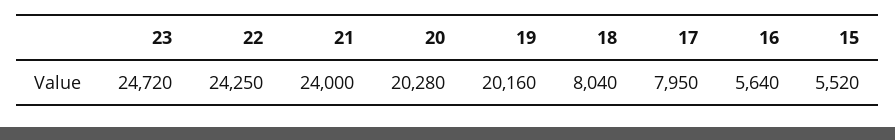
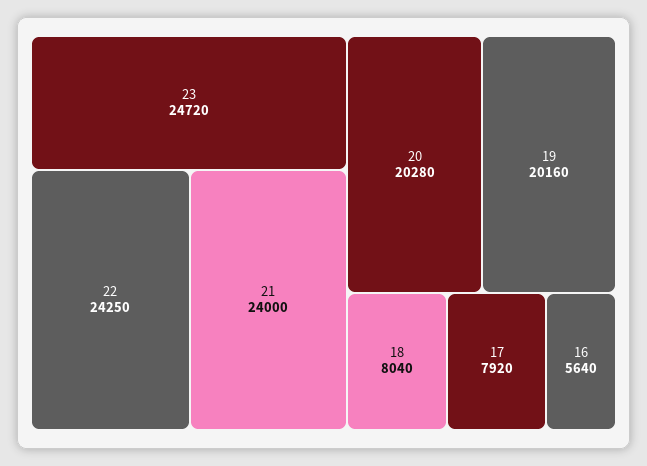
  {
    "23": 24720,
    "22": 24250,
    "21": 24000,
    "20": 20280,
    "19": 20160,
    "18": 8040,
-   "17": 7950,
+   "17": 7920,
-   "16": 5640,
+   "16": 5640
-   "15": 5520
  }

